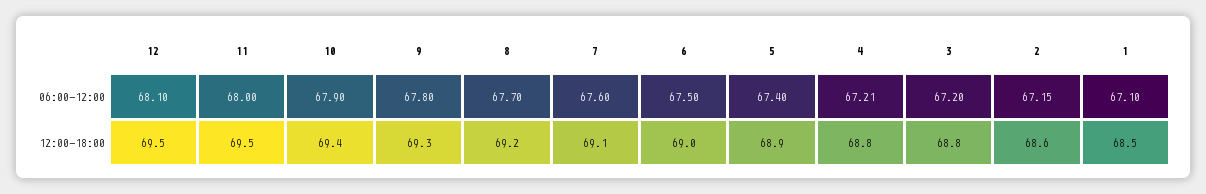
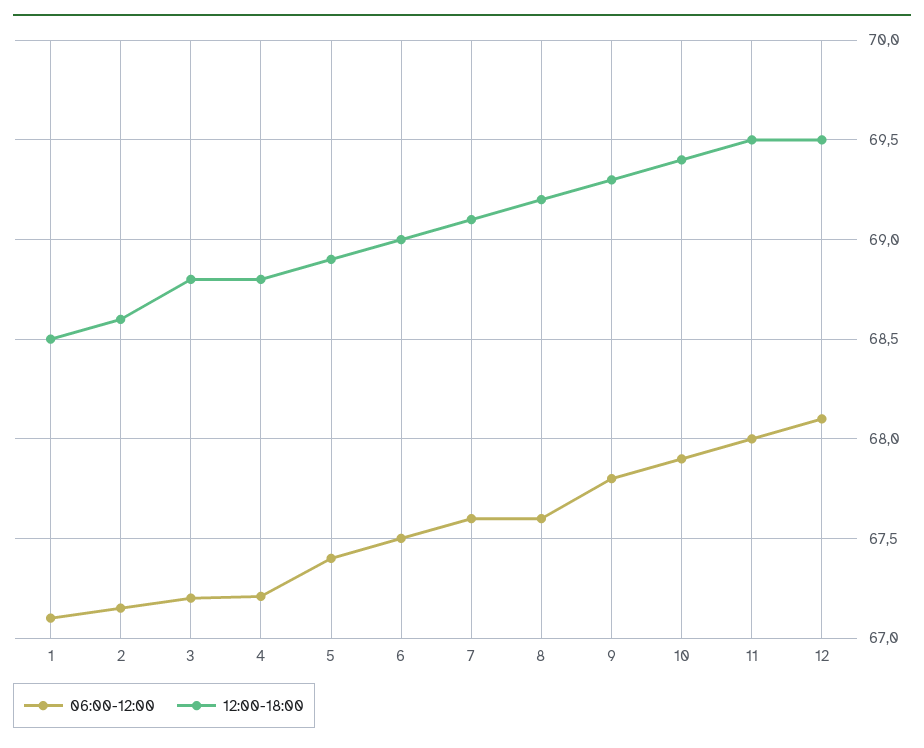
  {
    "06:00-12:00": {
      "12": 68.1,
      "11": 68,
      "10": 67.9,
      "9": 67.8,
-     "8": 67.7,
+     "8": 67.6,
      "7": 67.6,
      "6": 67.5,
      "5": 67.4,
      "4": 67.21,
      "3": 67.2,
      "2": 67.15,
      "1": 67.1
    },
    "12:00-18:00": {
      "12": 69.5,
      "11": 69.5,
      "10": 69.4,
      "9": 69.3,
      "8": 69.2,
      "7": 69.1,
      "6": 69,
      "5": 68.9,
      "4": 68.8,
      "3": 68.8,
      "2": 68.6,
      "1": 68.5
    }
  }

